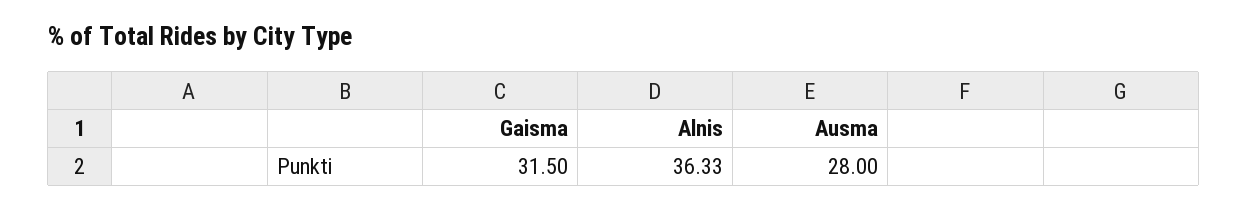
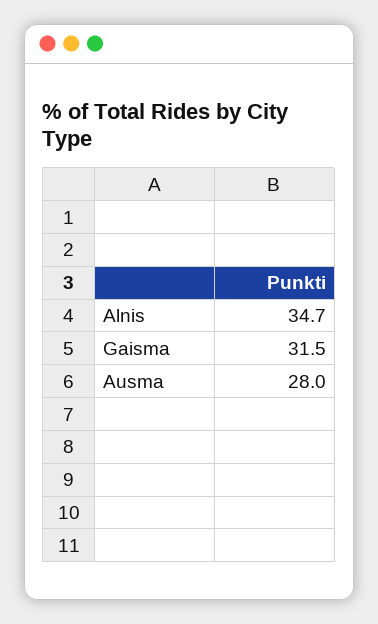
  {
    "Gaisma": 31.5,
-   "Alnis": 36.33,
+   "Alnis": 34.7,
    "Ausma": 28
  }

